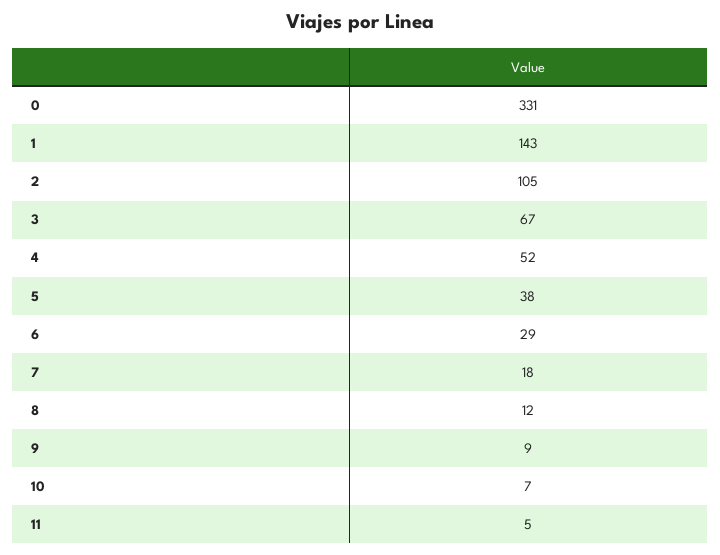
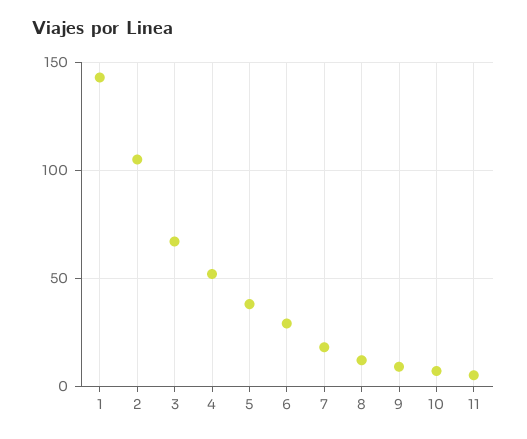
  {
-   "0": 331,
    "1": 143,
    "2": 105,
    "3": 67,
    "4": 52,
    "5": 38,
    "6": 29,
    "7": 18,
    "8": 12,
    "9": 9,
    "10": 7,
    "11": 5
  }

